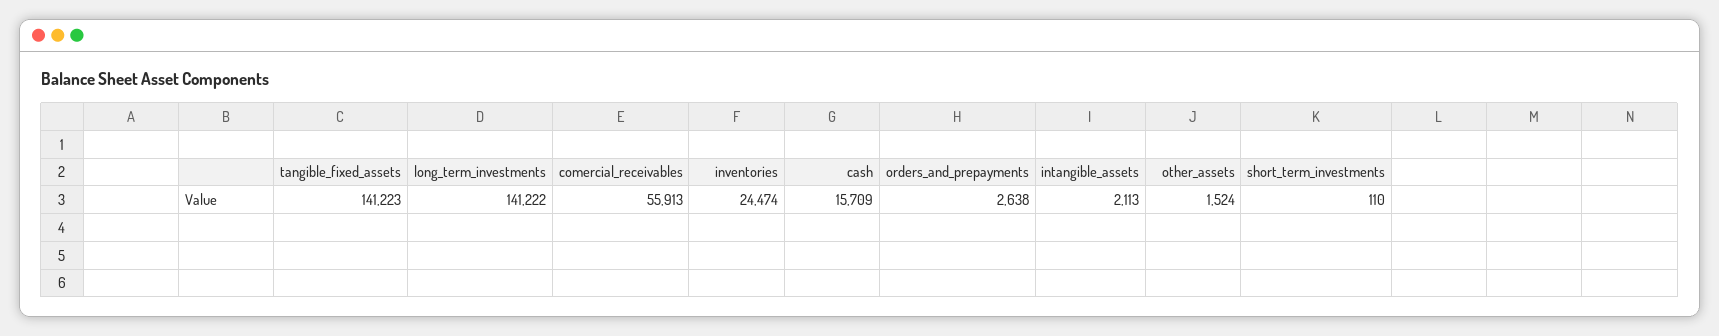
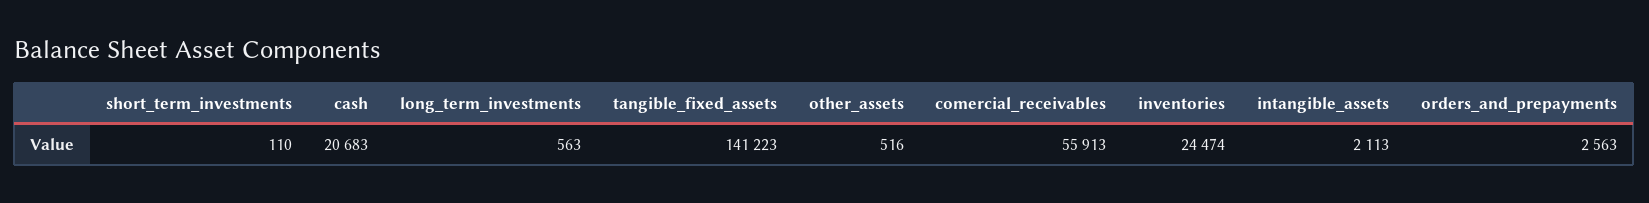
  {
    "tangible_fixed_assets": 141223,
-   "long_term_investments": 141222,
+   "long_term_investments": 563,
    "comercial_receivables": 55913,
    "inventories": 24474,
-   "cash": 15709,
+   "cash": 20683,
-   "orders_and_prepayments": 2638,
+   "orders_and_prepayments": 2563,
    "intangible_assets": 2113,
-   "other_assets": 1524,
+   "other_assets": 516,
    "short_term_investments": 110
  }

